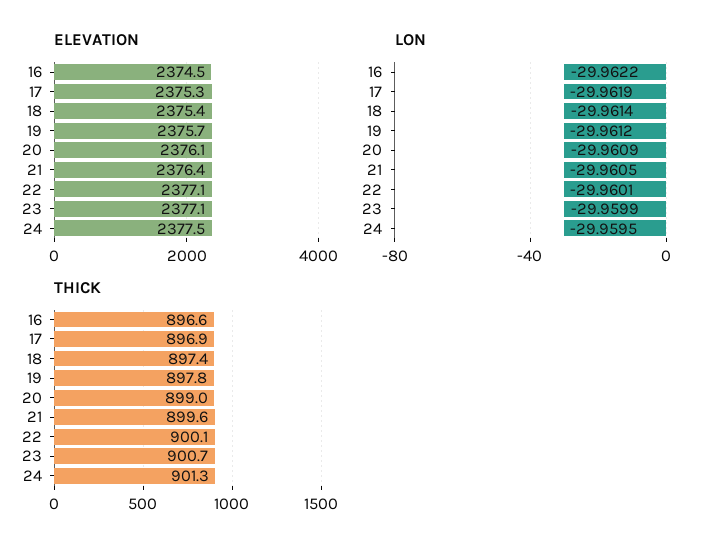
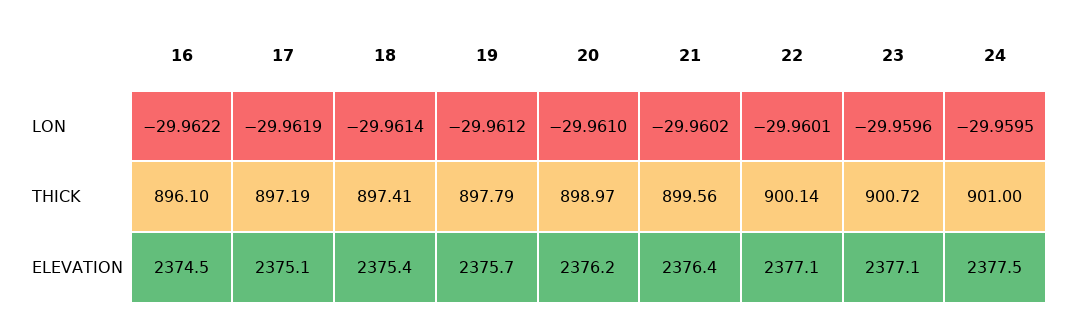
  {
    "ELEVATION": {
      "16": 2374.5,
-     "17": 2375.3,
+     "17": 2375.1,
      "18": 2375.4,
      "19": 2375.7,
-     "20": 2376.1,
+     "20": 2376.2,
      "21": 2376.4,
      "22": 2377.1,
      "23": 2377.1,
      "24": 2377.5
    },
    "LON": {
      "16": -29.9622,
      "17": -29.9619,
      "18": -29.9614,
      "19": -29.9612,
-     "20": -29.9609,
+     "20": -29.961,
-     "21": -29.9605,
+     "21": -29.9602,
      "22": -29.9601,
-     "23": -29.9599,
+     "23": -29.9596,
      "24": -29.9595
    },
    "THICK": {
-     "16": 896.6,
+     "16": 896.1,
-     "17": 896.9,
+     "17": 897.19,
      "18": 897.41,
      "19": 897.79,
      "20": 898.97,
      "21": 899.56,
      "22": 900.14,
      "23": 900.72,
-     "24": 901.3
+     "24": 901
    }
  }

